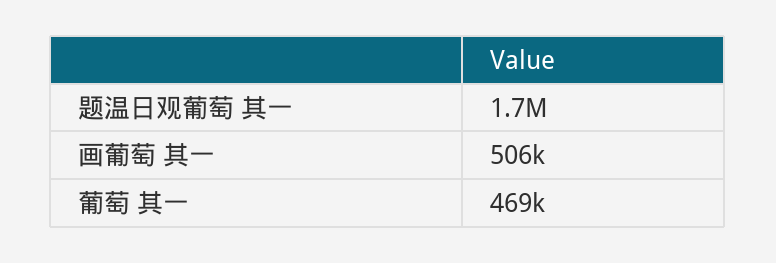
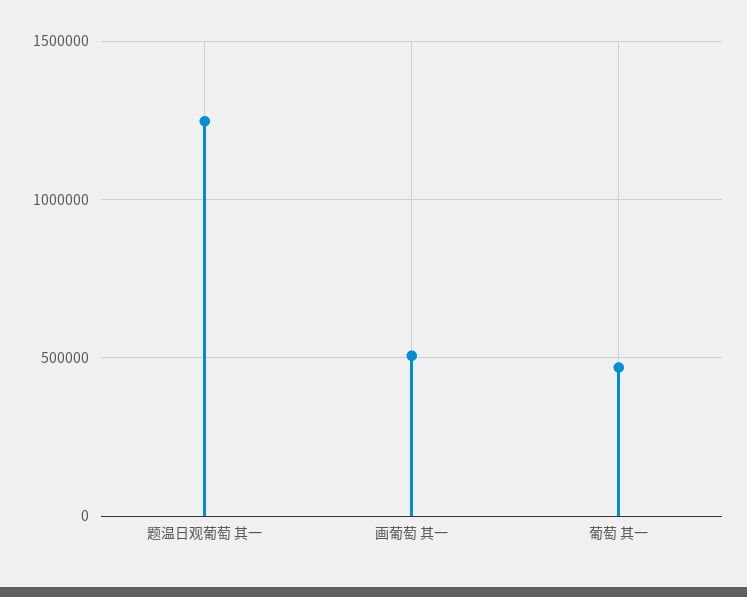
  {
-   "题温日观葡萄 其一": 1700000,
+   "题温日观葡萄 其一": 1250000,
    "画葡萄 其一": 506000,
    "葡萄 其一": 469000
  }

